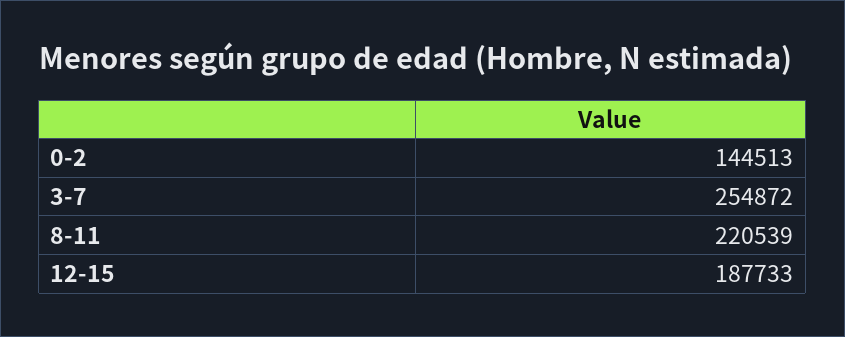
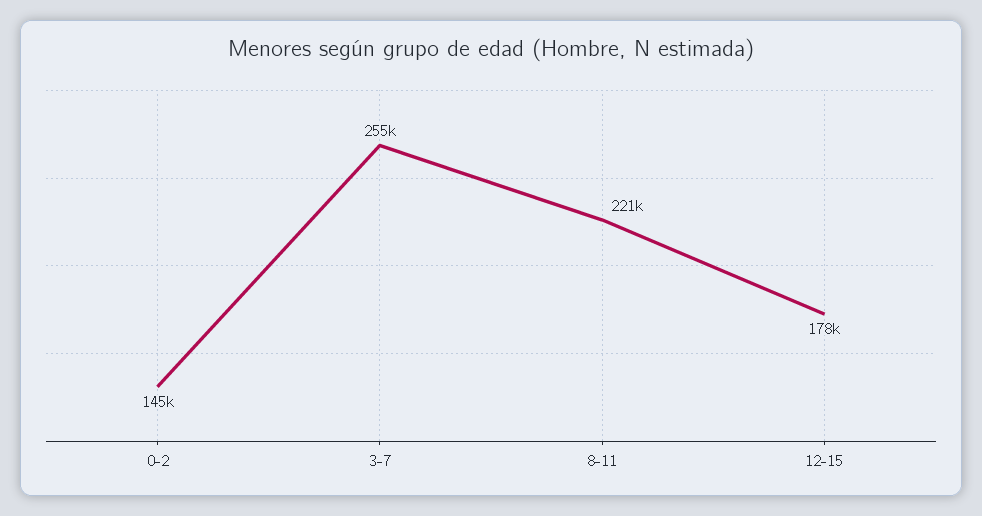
  {
    "0-2": 144513,
    "3-7": 254872,
    "8-11": 220539,
-   "12-15": 187733
+   "12-15": 178000
  }

